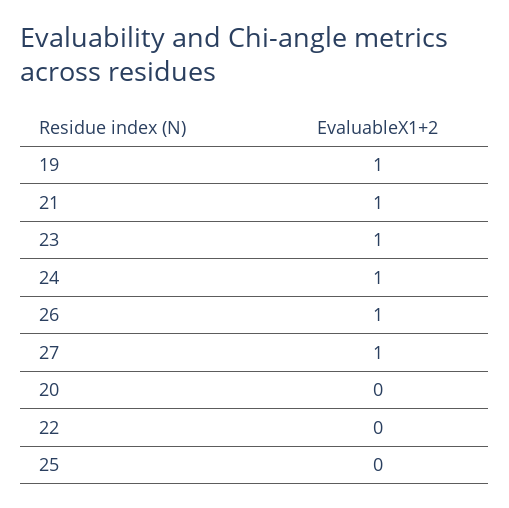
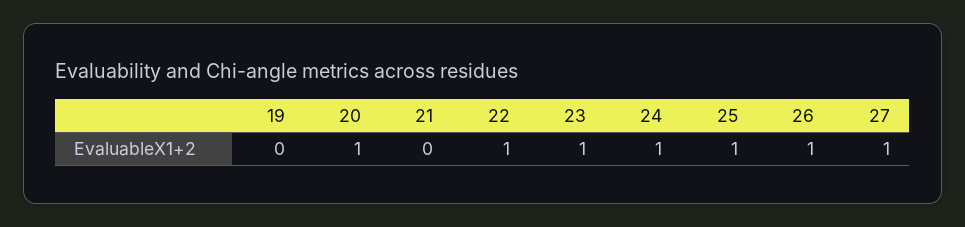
  {
-   "19": 1,
+   "19": 0,
-   "21": 1,
+   "21": 0,
    "23": 1,
    "24": 1,
    "26": 1,
    "27": 1,
-   "20": 0,
+   "20": 1,
-   "22": 0,
+   "22": 1,
-   "25": 0
+   "25": 1
  }

